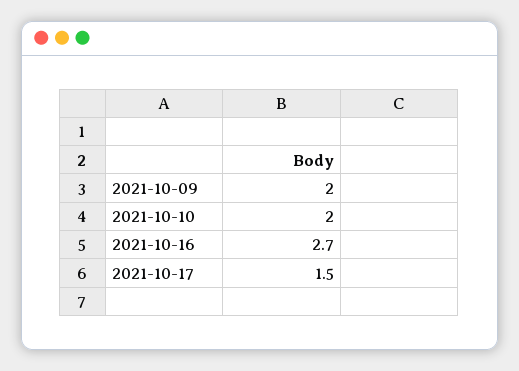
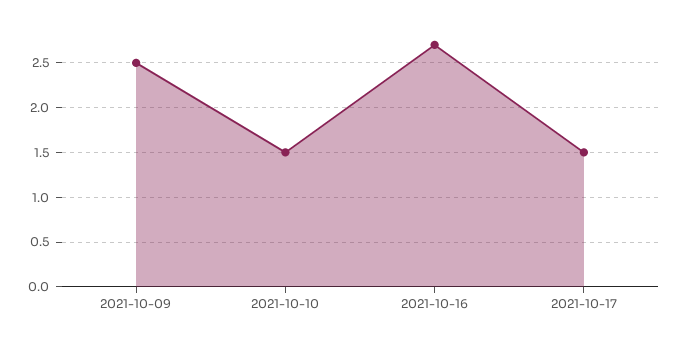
  {
-   "2021-10-09": 2,
+   "2021-10-09": 2.5,
-   "2021-10-10": 2,
+   "2021-10-10": 1.5,
    "2021-10-16": 2.7,
    "2021-10-17": 1.5
  }

